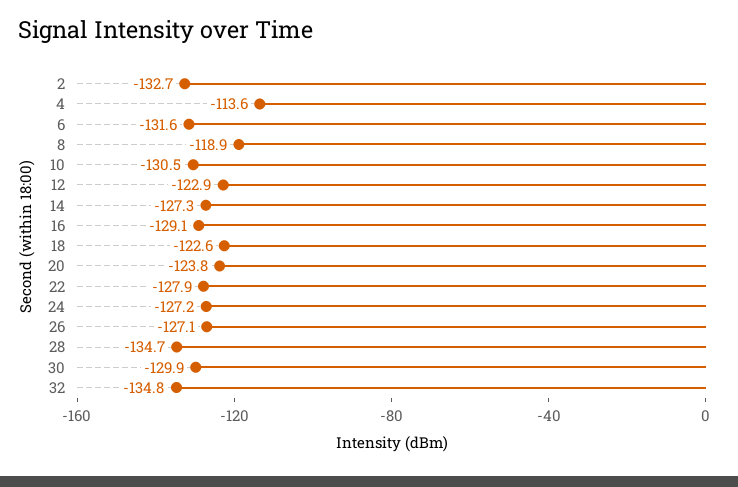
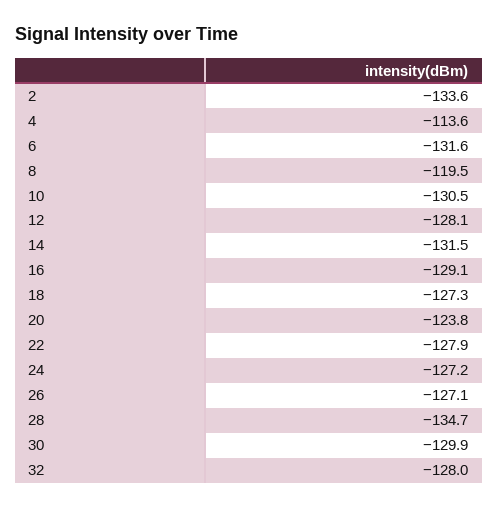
  {
-   "2": -132.7,
+   "2": -133.6,
    "4": -113.6,
    "6": -131.6,
-   "8": -118.9,
+   "8": -119.5,
    "10": -130.5,
-   "12": -122.9,
+   "12": -128.1,
-   "14": -127.3,
+   "14": -131.5,
    "16": -129.1,
-   "18": -122.6,
+   "18": -127.3,
    "20": -123.8,
    "22": -127.9,
    "24": -127.2,
    "26": -127.1,
    "28": -134.7,
    "30": -129.9,
-   "32": -134.8
+   "32": -128
  }

